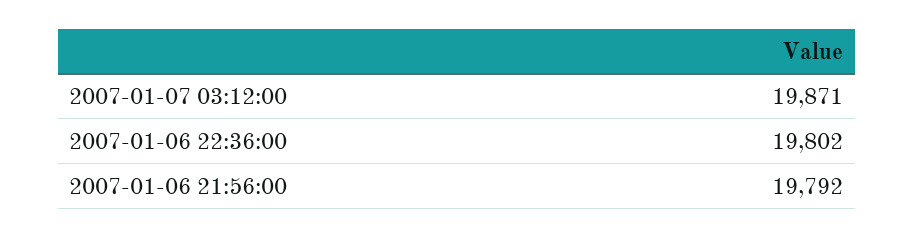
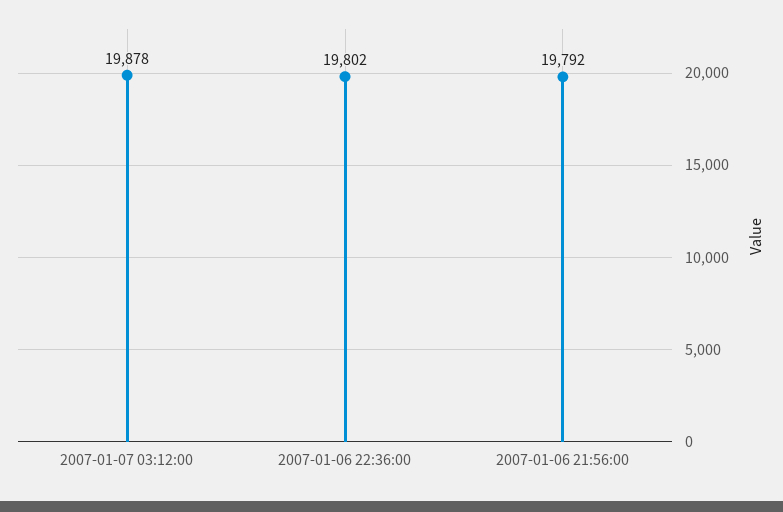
  {
-   "2007-01-07 03:12:00": 19871,
+   "2007-01-07 03:12:00": 19878,
    "2007-01-06 22:36:00": 19802,
    "2007-01-06 21:56:00": 19792
  }

